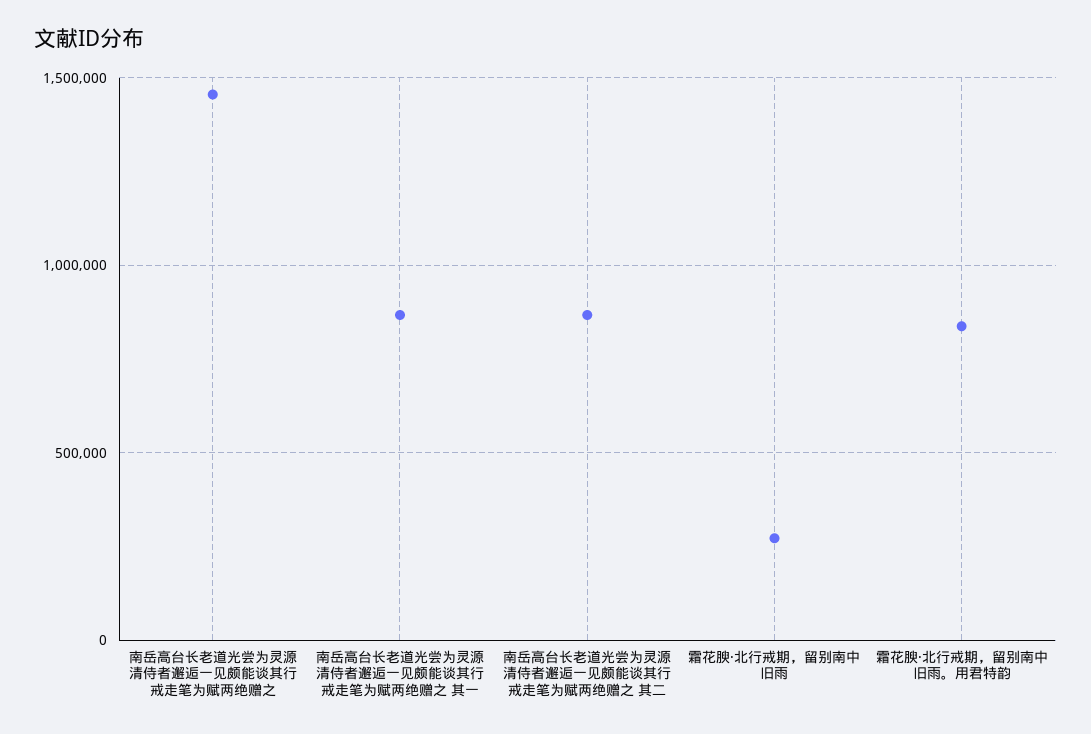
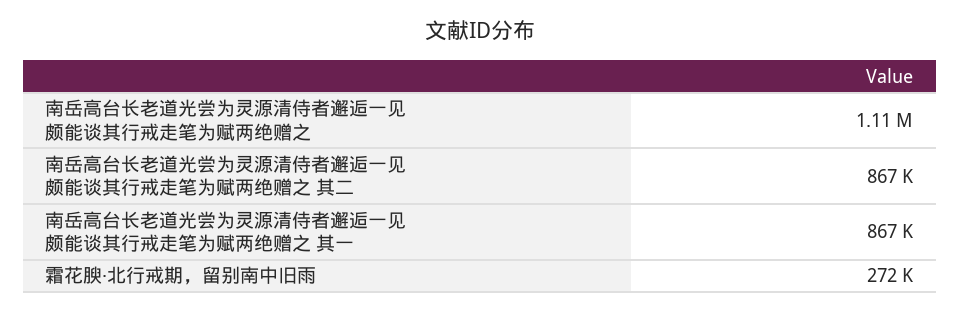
  {
-   "南岳高台长老道光尝为灵源清侍者邂逅一见颇能谈其行戒走笔为赋两绝赠之": 1450000,
+   "南岳高台长老道光尝为灵源清侍者邂逅一见颇能谈其行戒走笔为赋两绝赠之": 1110000,
    "南岳高台长老道光尝为灵源清侍者邂逅一见颇能谈其行戒走笔为赋两绝赠之 其一": 867000,
    "南岳高台长老道光尝为灵源清侍者邂逅一见颇能谈其行戒走笔为赋两绝赠之 其二": 867000,
-   "霜花腴·北行戒期，留别南中旧雨": 272000,
+   "霜花腴·北行戒期，留别南中旧雨": 272000
-   "霜花腴·北行戒期，留别南中旧雨。用君特韵": 850000
  }

